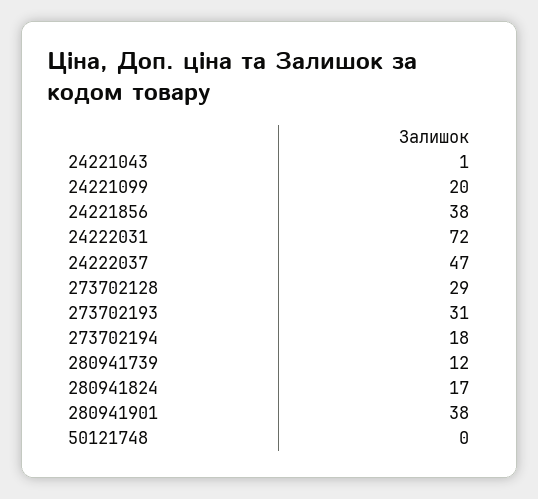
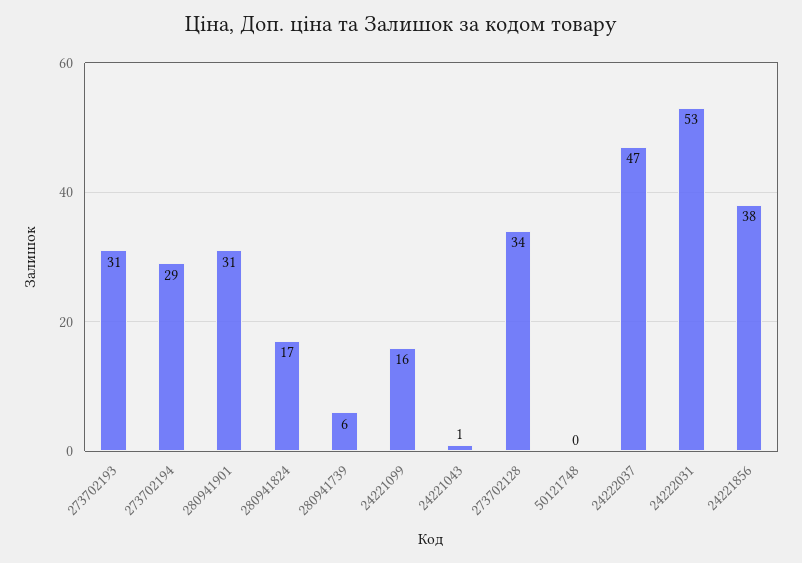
  {
    "24221043": 1,
-   "24221099": 20,
+   "24221099": 16,
    "24221856": 38,
-   "24222031": 72,
+   "24222031": 53,
    "24222037": 47,
-   "273702128": 29,
+   "273702128": 34,
    "273702193": 31,
-   "273702194": 18,
+   "273702194": 29,
-   "280941739": 12,
+   "280941739": 6,
    "280941824": 17,
-   "280941901": 38,
+   "280941901": 31,
    "50121748": 0
  }

